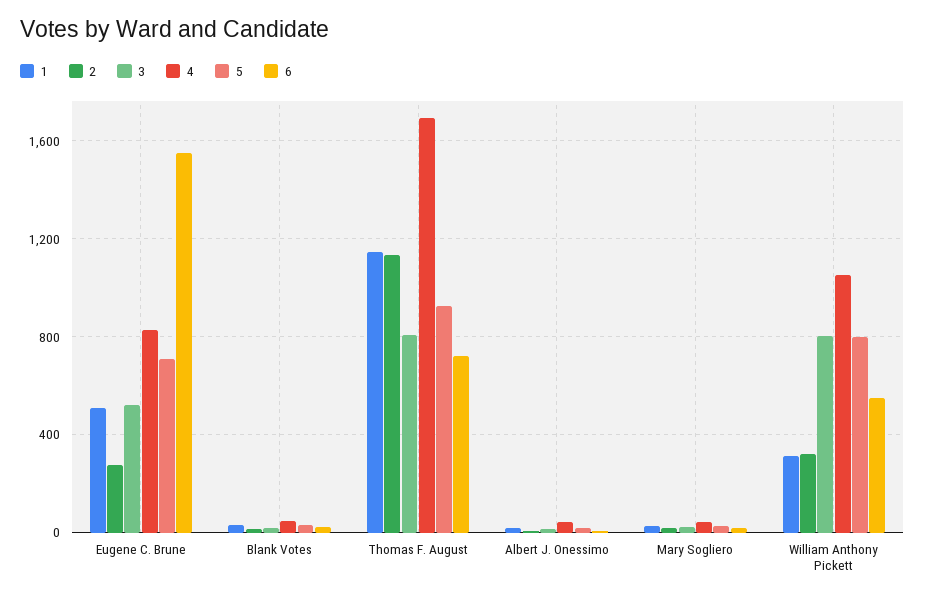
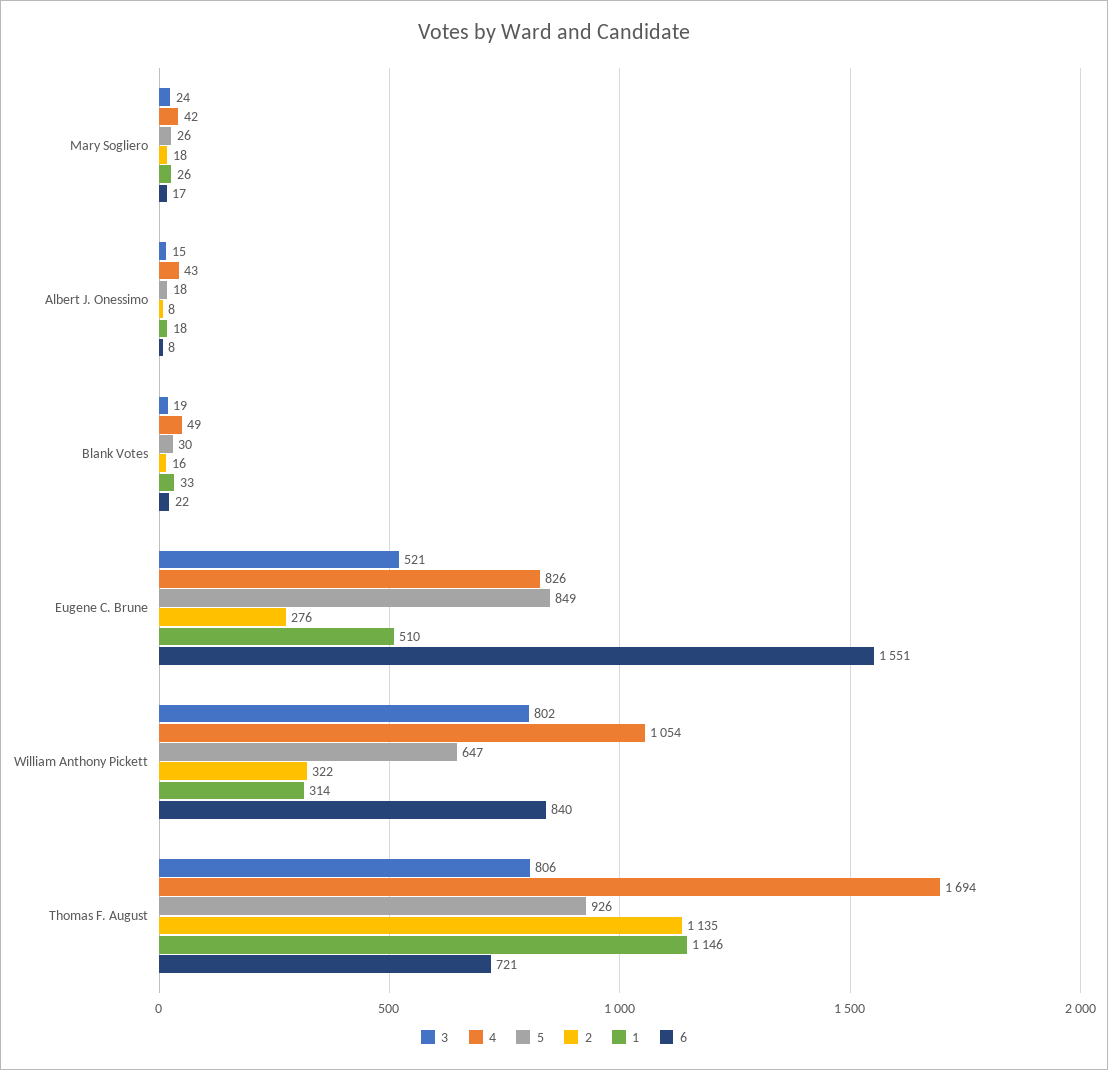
  {
    "1": {
      "Eugene C. Brune": 510,
      "Blank Votes": 33,
      "Thomas F. August": 1146,
      "Albert J. Onessimo": 18,
      "Mary Sogliero": 26,
      "William Anthony Pickett": 314
    },
    "2": {
      "Eugene C. Brune": 276,
      "Blank Votes": 16,
      "Thomas F. August": 1135,
      "Albert J. Onessimo": 8,
      "Mary Sogliero": 18,
      "William Anthony Pickett": 322
    },
    "3": {
      "Eugene C. Brune": 521,
      "Blank Votes": 19,
      "Thomas F. August": 806,
      "Albert J. Onessimo": 15,
      "Mary Sogliero": 24,
      "William Anthony Pickett": 802
    },
    "4": {
      "Eugene C. Brune": 826,
      "Blank Votes": 49,
      "Thomas F. August": 1694,
      "Albert J. Onessimo": 43,
      "Mary Sogliero": 42,
      "William Anthony Pickett": 1054
    },
    "5": {
-     "Eugene C. Brune": 700,
+     "Eugene C. Brune": 849,
      "Blank Votes": 30,
      "Thomas F. August": 926,
      "Albert J. Onessimo": 18,
      "Mary Sogliero": 26,
-     "William Anthony Pickett": 800
+     "William Anthony Pickett": 647
    },
    "6": {
      "Eugene C. Brune": 1551,
      "Blank Votes": 22,
      "Thomas F. August": 721,
      "Albert J. Onessimo": 8,
      "Mary Sogliero": 17,
-     "William Anthony Pickett": 550
+     "William Anthony Pickett": 840
    }
  }

